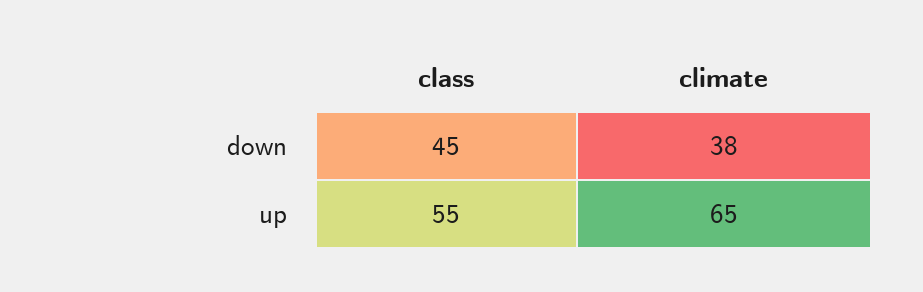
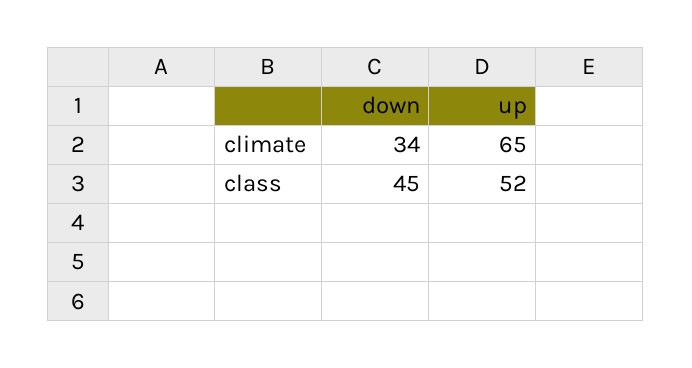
  {
    "class": {
      "down": 45,
-     "up": 55
+     "up": 52
    },
    "climate": {
-     "down": 38,
+     "down": 34,
      "up": 65
    }
  }

